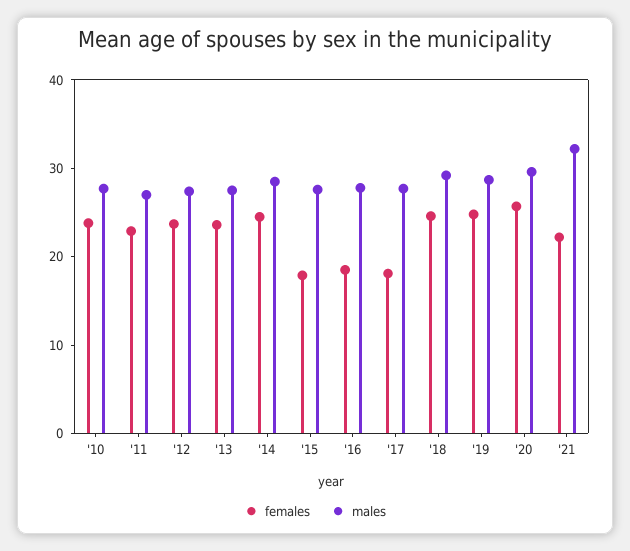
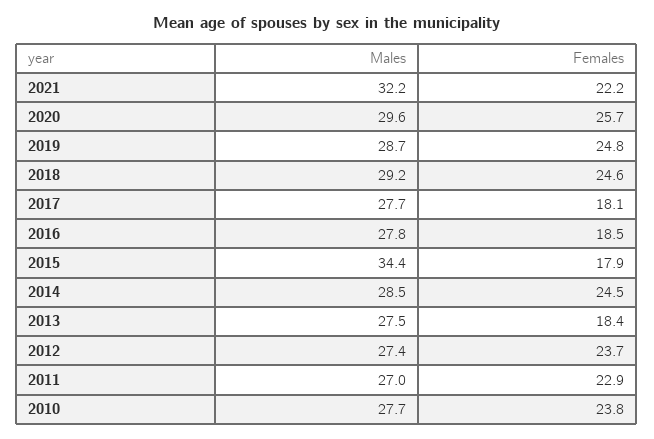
  {
    "females": {
      "'10": 23.8,
      "'11": 22.9,
      "'12": 23.7,
-     "'13": 24,
+     "'13": 18.4,
      "'14": 24.5,
      "'15": 17.9,
      "'16": 18.5,
      "'17": 18.1,
      "'18": 24.6,
      "'19": 24.8,
      "'20": 25.7,
      "'21": 22.2
    },
    "males": {
      "'10": 27.7,
      "'11": 27,
      "'12": 27.4,
      "'13": 27.5,
      "'14": 28.5,
-     "'15": 28,
+     "'15": 34.4,
      "'16": 27.8,
      "'17": 27.7,
      "'18": 29.2,
      "'19": 28.7,
      "'20": 29.6,
      "'21": 32.2
    }
  }

